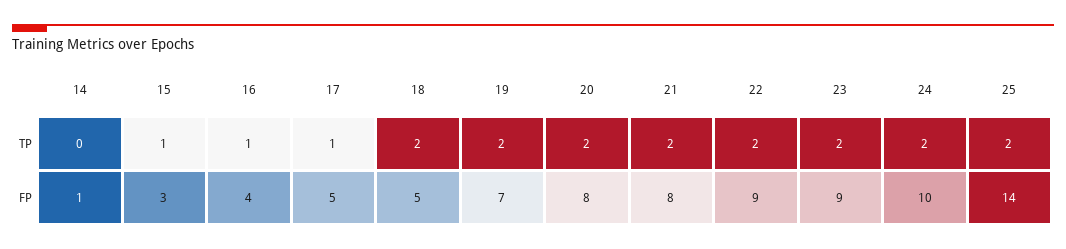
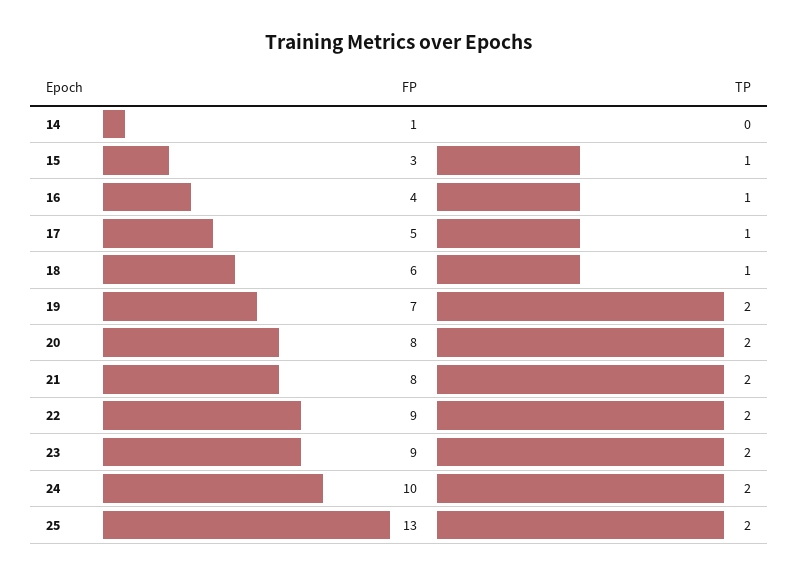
  {
    "14": {
      "TP": 0,
      "FP": 1
    },
    "15": {
      "TP": 1,
      "FP": 3
    },
    "16": {
      "TP": 1,
      "FP": 4
    },
    "17": {
      "TP": 1,
      "FP": 5
    },
    "18": {
-     "TP": 2,
+     "TP": 1,
-     "FP": 5
+     "FP": 6
    },
    "19": {
      "TP": 2,
      "FP": 7
    },
    "20": {
      "TP": 2,
      "FP": 8
    },
    "21": {
      "TP": 2,
      "FP": 8
    },
    "22": {
      "TP": 2,
      "FP": 9
    },
    "23": {
      "TP": 2,
      "FP": 9
    },
    "24": {
      "TP": 2,
      "FP": 10
    },
    "25": {
      "TP": 2,
-     "FP": 14
+     "FP": 13
    }
  }

